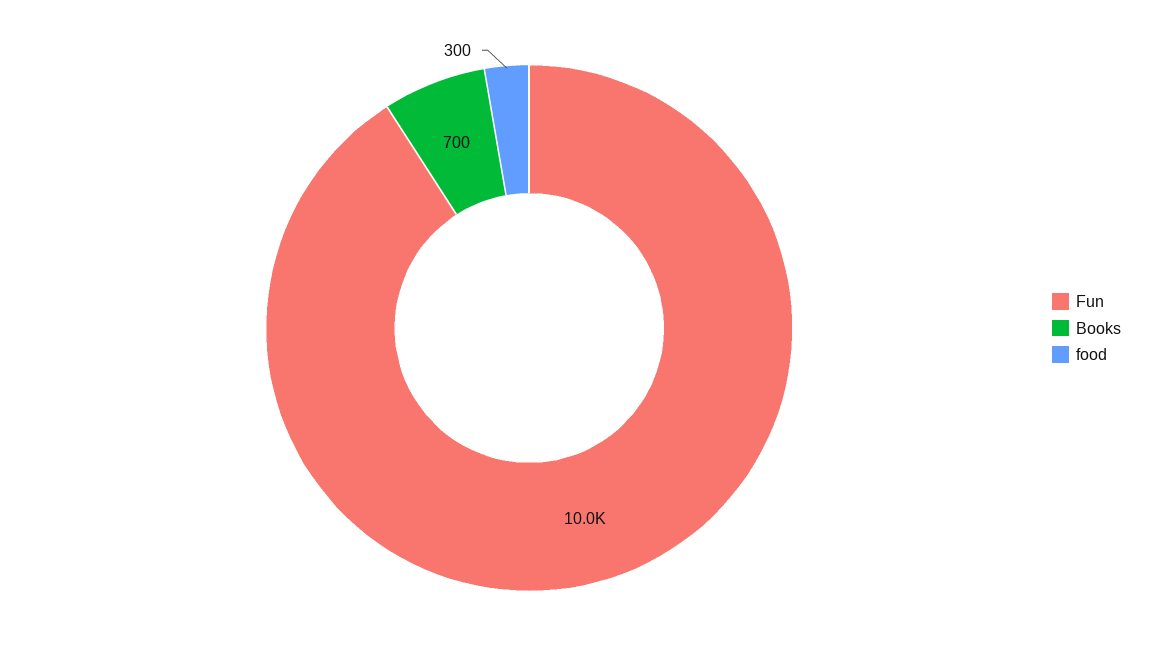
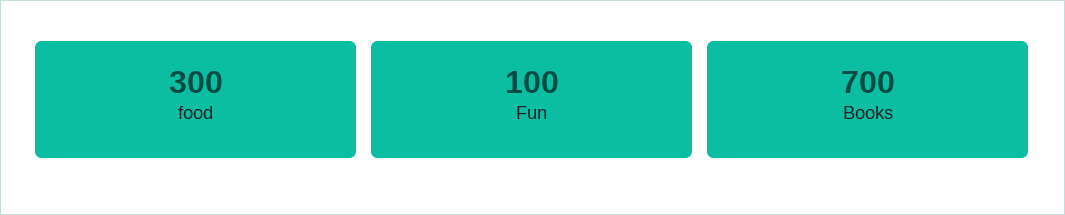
  {
-   "Fun": 10000,
+   "Fun": 100,
    "Books": 700,
    "food": 300
  }

